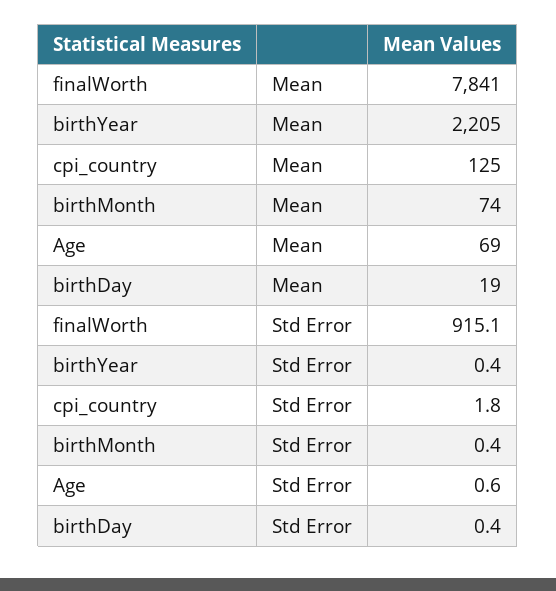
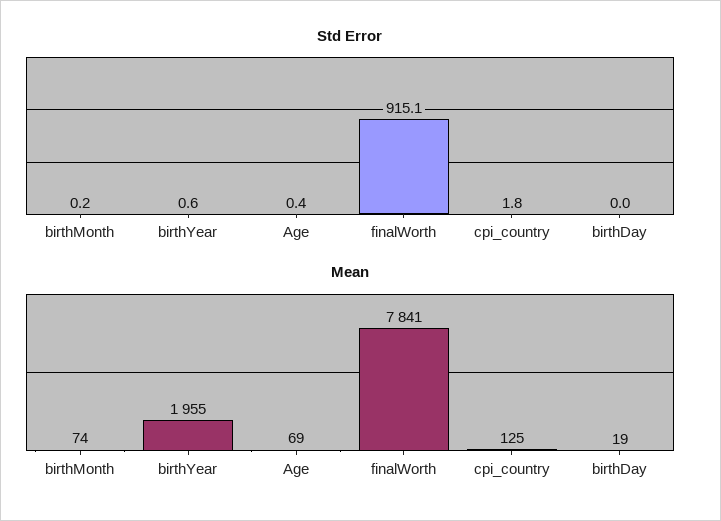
  {
    "Mean": {
      "finalWorth": 7841,
-     "birthYear": 2205,
+     "birthYear": 1955,
      "cpi_country": 125,
      "birthMonth": 74,
      "Age": 69,
      "birthDay": 19
    },
    "Std Error": {
      "finalWorth": 915.1,
-     "birthYear": 0.4,
+     "birthYear": 0.6,
      "cpi_country": 1.8,
-     "birthMonth": 0.4,
+     "birthMonth": 0.2,
-     "Age": 0.6,
+     "Age": 0.4,
-     "birthDay": 0.4
+     "birthDay": 0
    }
  }

